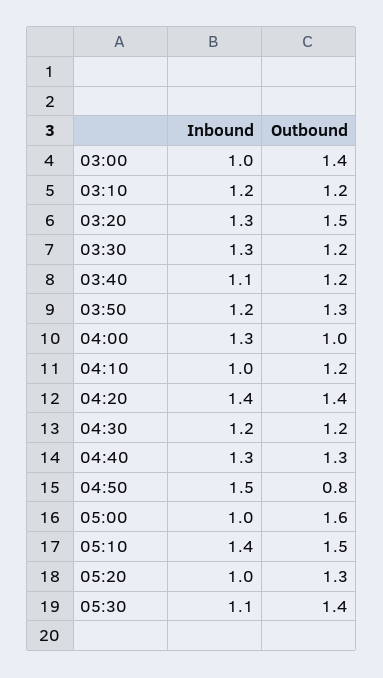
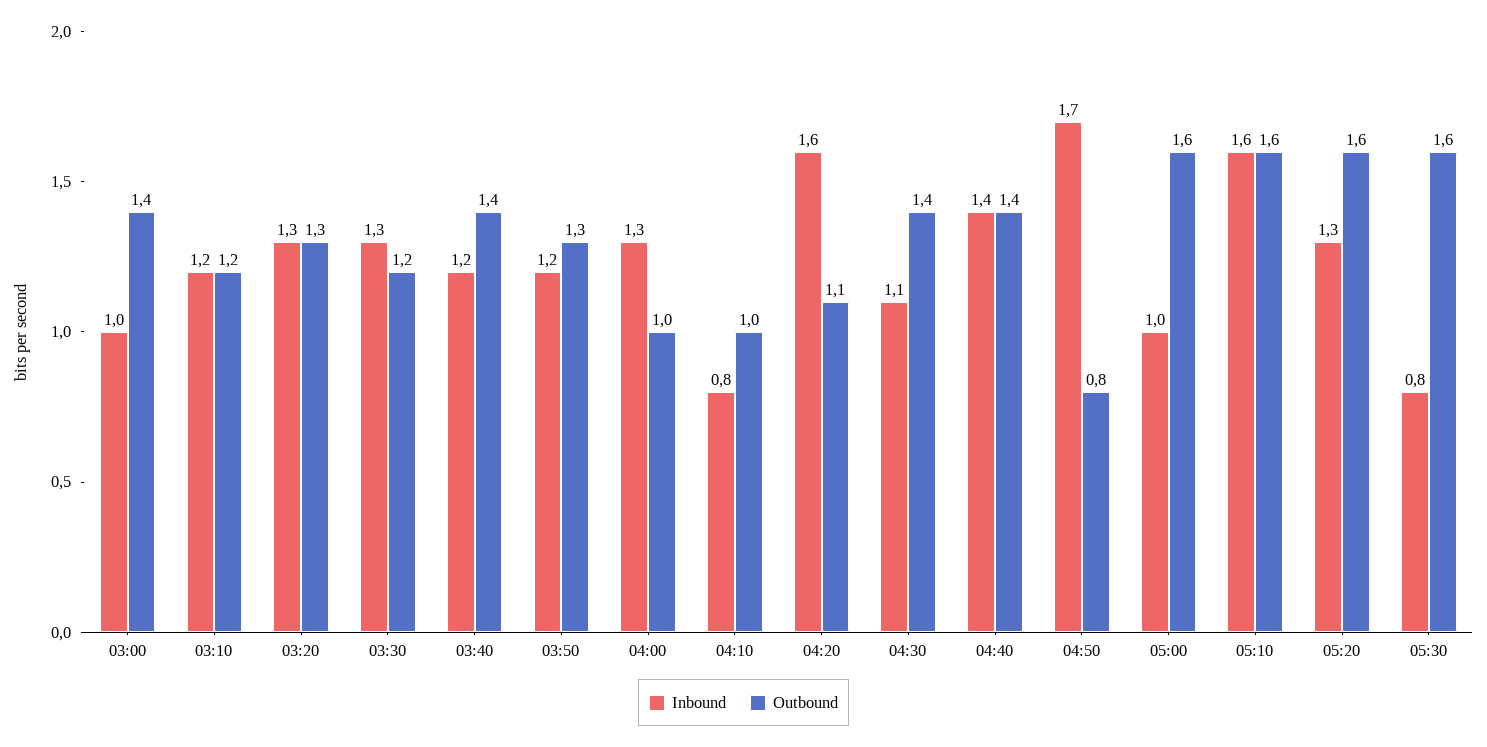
  {
    "Inbound": {
      "03:00": 1,
      "03:10": 1.2,
      "03:20": 1.3,
      "03:30": 1.3,
-     "03:40": 1.1,
+     "03:40": 1.2,
      "03:50": 1.2,
      "04:00": 1.3,
-     "04:10": 1,
+     "04:10": 0.8,
-     "04:20": 1.4,
+     "04:20": 1.6,
-     "04:30": 1.2,
+     "04:30": 1.1,
-     "04:40": 1.3,
+     "04:40": 1.4,
-     "04:50": 1.5,
+     "04:50": 1.7,
      "05:00": 1,
-     "05:10": 1.4,
+     "05:10": 1.6,
-     "05:20": 1,
+     "05:20": 1.3,
-     "05:30": 1.1
+     "05:30": 0.8
    },
    "Outbound": {
      "03:00": 1.4,
      "03:10": 1.2,
-     "03:20": 1.5,
+     "03:20": 1.3,
      "03:30": 1.2,
-     "03:40": 1.2,
+     "03:40": 1.4,
      "03:50": 1.3,
      "04:00": 1,
-     "04:10": 1.2,
+     "04:10": 1,
-     "04:20": 1.4,
+     "04:20": 1.1,
-     "04:30": 1.2,
+     "04:30": 1.4,
-     "04:40": 1.3,
+     "04:40": 1.4,
      "04:50": 0.8,
      "05:00": 1.6,
-     "05:10": 1.5,
+     "05:10": 1.6,
-     "05:20": 1.3,
+     "05:20": 1.6,
-     "05:30": 1.4
+     "05:30": 1.6
    }
  }

